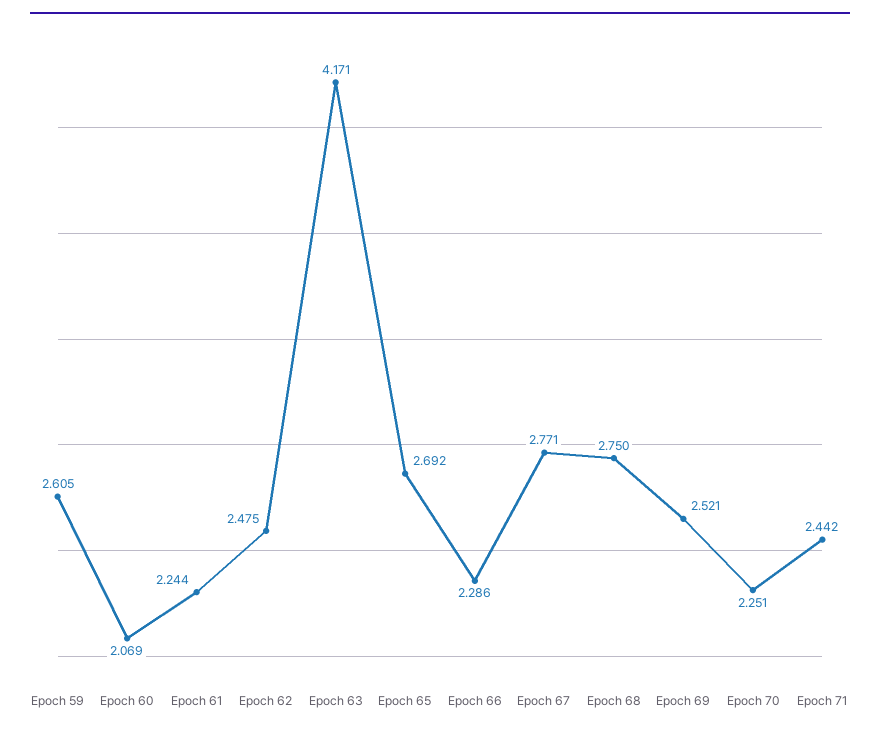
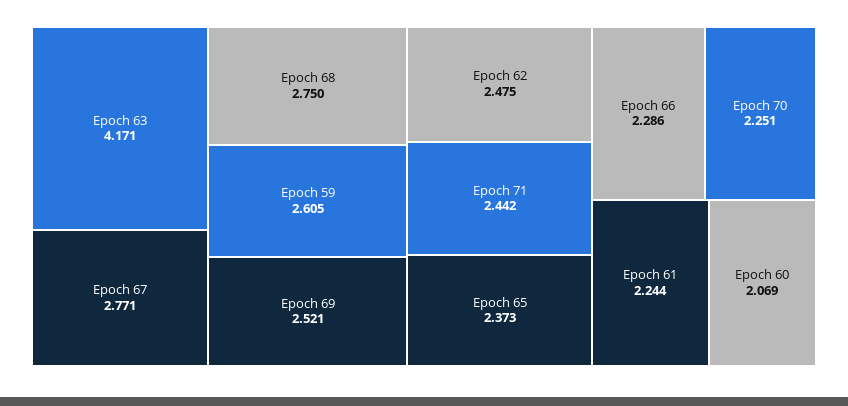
  {
    "Epoch 59": 2.605,
    "Epoch 60": 2.069,
    "Epoch 61": 2.244,
    "Epoch 62": 2.475,
    "Epoch 63": 4.171,
-   "Epoch 65": 2.692,
+   "Epoch 65": 2.373,
    "Epoch 66": 2.286,
    "Epoch 67": 2.771,
    "Epoch 68": 2.75,
    "Epoch 69": 2.521,
    "Epoch 70": 2.251,
    "Epoch 71": 2.442
  }

